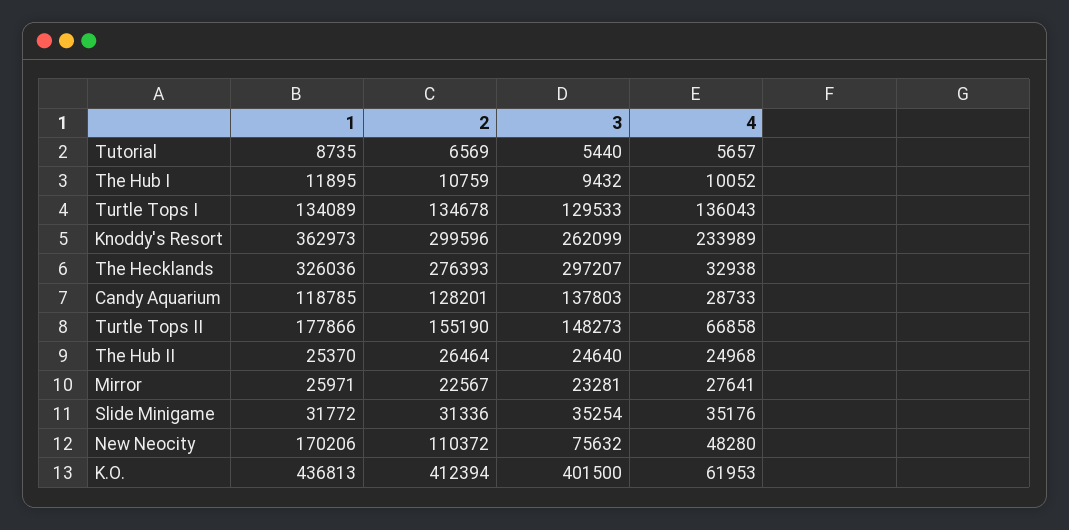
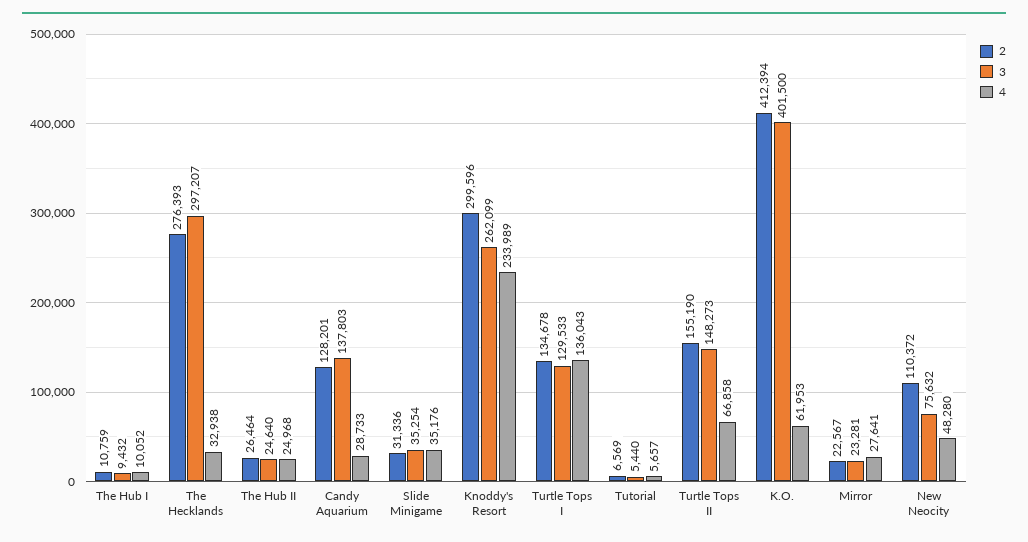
  {
-   "1": {
-     "Tutorial": 8735,
-     "The Hub I": 11895,
-     "Turtle Tops I": 134089,
-     "Knoddy's Resort": 362973,
-     "The Hecklands": 326036,
-     "Candy Aquarium": 118785,
-     "Turtle Tops II": 177866,
-     "The Hub II": 25370,
-     "Mirror": 25971,
-     "Slide Minigame": 31772,
-     "New Neocity": 170206,
-     "K.O.": 436813
-   },
    "2": {
      "Tutorial": 6569,
      "The Hub I": 10759,
      "Turtle Tops I": 134678,
      "Knoddy's Resort": 299596,
      "The Hecklands": 276393,
      "Candy Aquarium": 128201,
      "Turtle Tops II": 155190,
      "The Hub II": 26464,
      "Mirror": 22567,
      "Slide Minigame": 31336,
      "New Neocity": 110372,
      "K.O.": 412394
    },
    "3": {
      "Tutorial": 5440,
      "The Hub I": 9432,
      "Turtle Tops I": 129533,
      "Knoddy's Resort": 262099,
      "The Hecklands": 297207,
      "Candy Aquarium": 137803,
      "Turtle Tops II": 148273,
      "The Hub II": 24640,
      "Mirror": 23281,
      "Slide Minigame": 35254,
      "New Neocity": 75632,
      "K.O.": 401500
    },
    "4": {
      "Tutorial": 5657,
      "The Hub I": 10052,
      "Turtle Tops I": 136043,
      "Knoddy's Resort": 233989,
      "The Hecklands": 32938,
      "Candy Aquarium": 28733,
      "Turtle Tops II": 66858,
      "The Hub II": 24968,
      "Mirror": 27641,
      "Slide Minigame": 35176,
      "New Neocity": 48280,
      "K.O.": 61953
    }
  }

